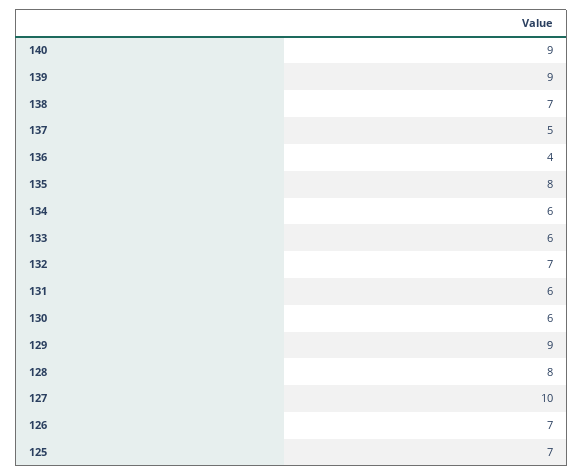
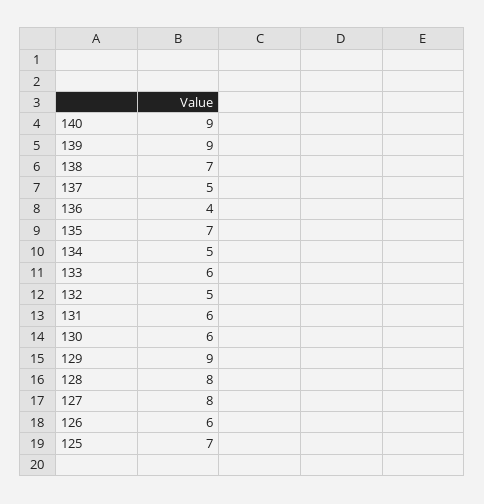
  {
    "140": 9,
    "139": 9,
    "138": 7,
    "137": 5,
    "136": 4,
-   "135": 8,
+   "135": 7,
-   "134": 6,
+   "134": 5,
    "133": 6,
-   "132": 7,
+   "132": 5,
    "131": 6,
    "130": 6,
    "129": 9,
    "128": 8,
-   "127": 10,
+   "127": 8,
-   "126": 7,
+   "126": 6,
    "125": 7
  }

